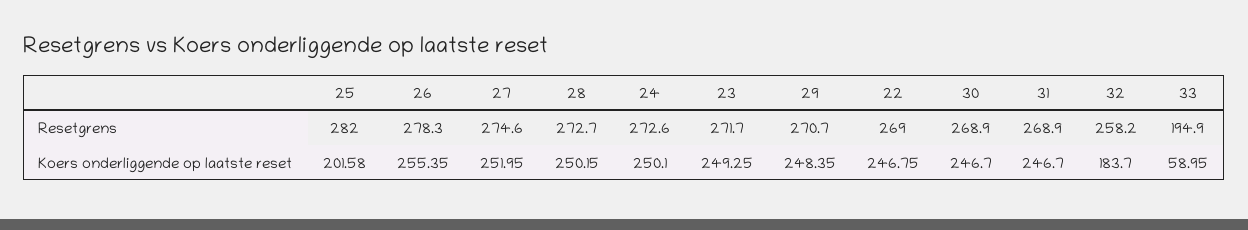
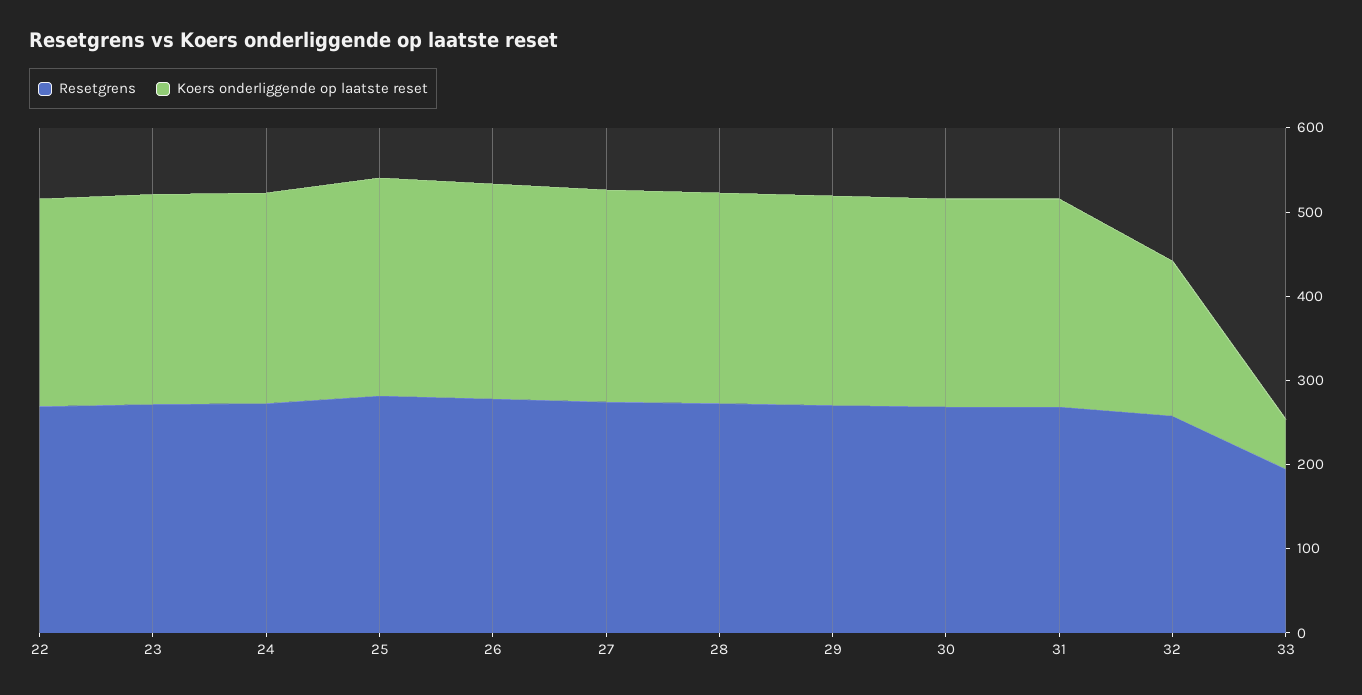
  {
    "Resetgrens": {
      "25": 282,
      "26": 278.3,
      "27": 274.6,
      "28": 272.7,
      "24": 272.6,
      "23": 271.7,
      "29": 270.7,
      "22": 269,
      "30": 268.9,
      "31": 268.9,
      "32": 258.2,
      "33": 194.9
    },
    "Koers onderliggende op laatste reset": {
-     "25": 201.58,
+     "25": 260,
      "26": 255.35,
      "27": 251.95,
      "28": 250.15,
      "24": 250.1,
      "23": 249.25,
      "29": 248.35,
      "22": 246.75,
      "30": 246.7,
      "31": 246.7,
      "32": 183.7,
      "33": 58.95
    }
  }

